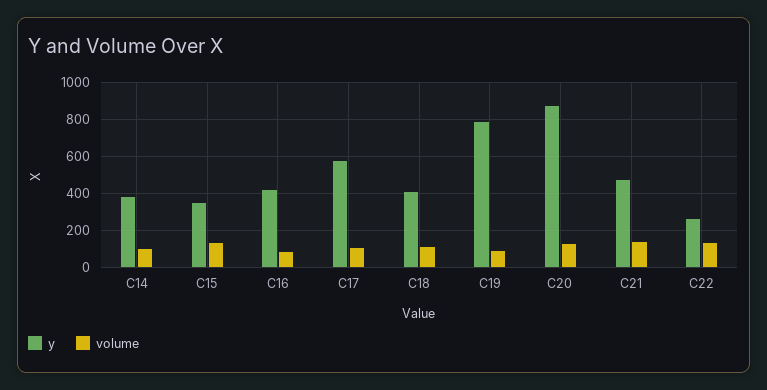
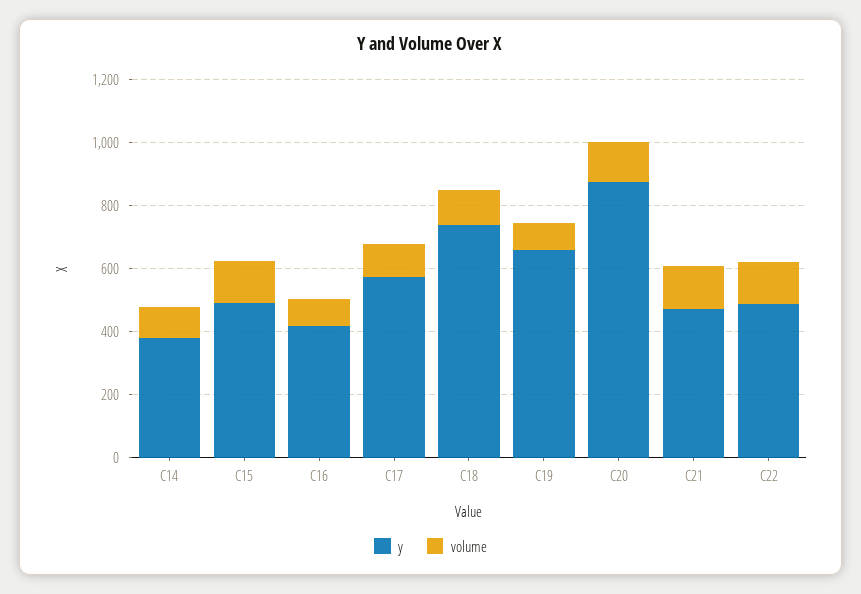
  {
    "y": {
      "C14": 400,
-     "C15": 350,
+     "C15": 500,
      "C16": 400,
      "C17": 550,
-     "C18": 400,
+     "C18": 750,
-     "C19": 800,
+     "C19": 650,
      "C20": 900,
      "C21": 450,
-     "C22": 250
+     "C22": 500
    },
    "volume": {
      "C14": 100,
      "C15": 150,
      "C16": 100,
      "C17": 100,
      "C18": 100,
      "C19": 100,
      "C20": 150,
      "C21": 150,
      "C22": 150
    }
  }

